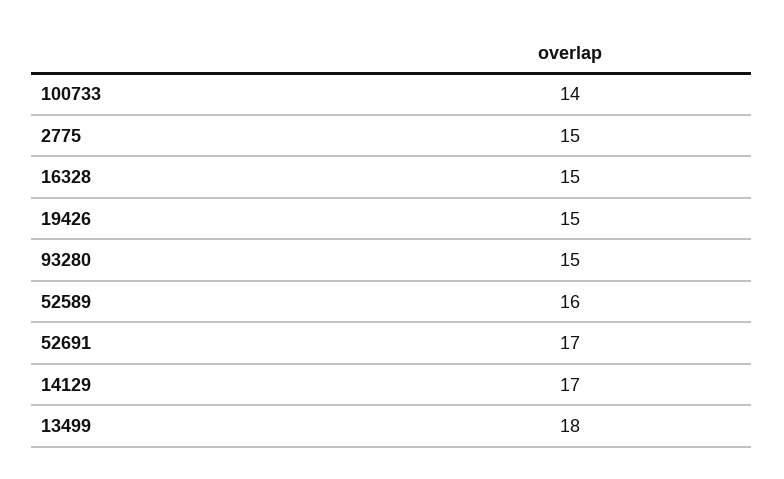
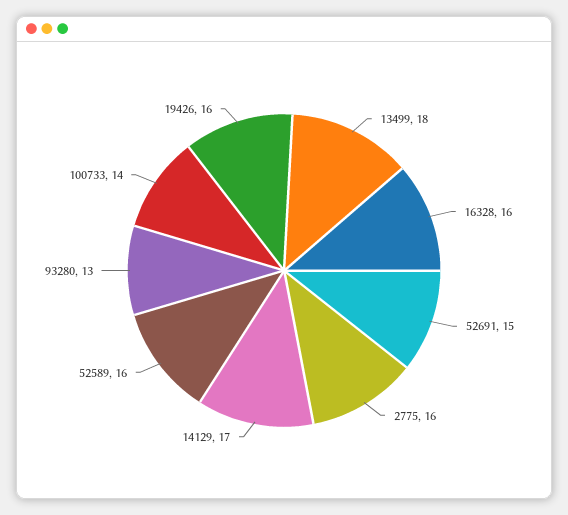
  {
    "100733": 14,
-   "2775": 15,
+   "2775": 16,
-   "16328": 15,
+   "16328": 16,
-   "19426": 15,
+   "19426": 16,
-   "93280": 15,
+   "93280": 13,
    "52589": 16,
-   "52691": 17,
+   "52691": 15,
    "14129": 17,
    "13499": 18
  }

